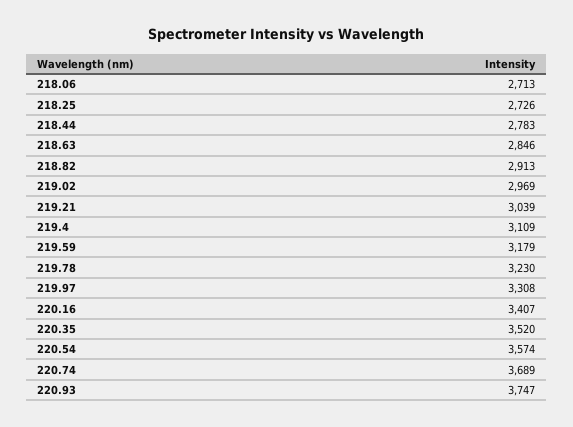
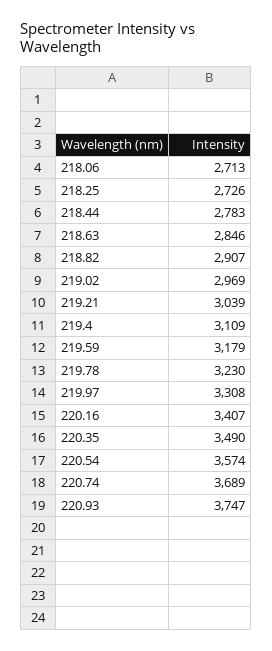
  {
    "218.06": 2713,
    "218.25": 2726,
    "218.44": 2783,
    "218.63": 2846,
-   "218.82": 2913,
+   "218.82": 2907,
    "219.02": 2969,
    "219.21": 3039,
    "219.4": 3109,
    "219.59": 3179,
    "219.78": 3230,
    "219.97": 3308,
    "220.16": 3407,
-   "220.35": 3520,
+   "220.35": 3490,
    "220.54": 3574,
    "220.74": 3689,
    "220.93": 3747
  }

